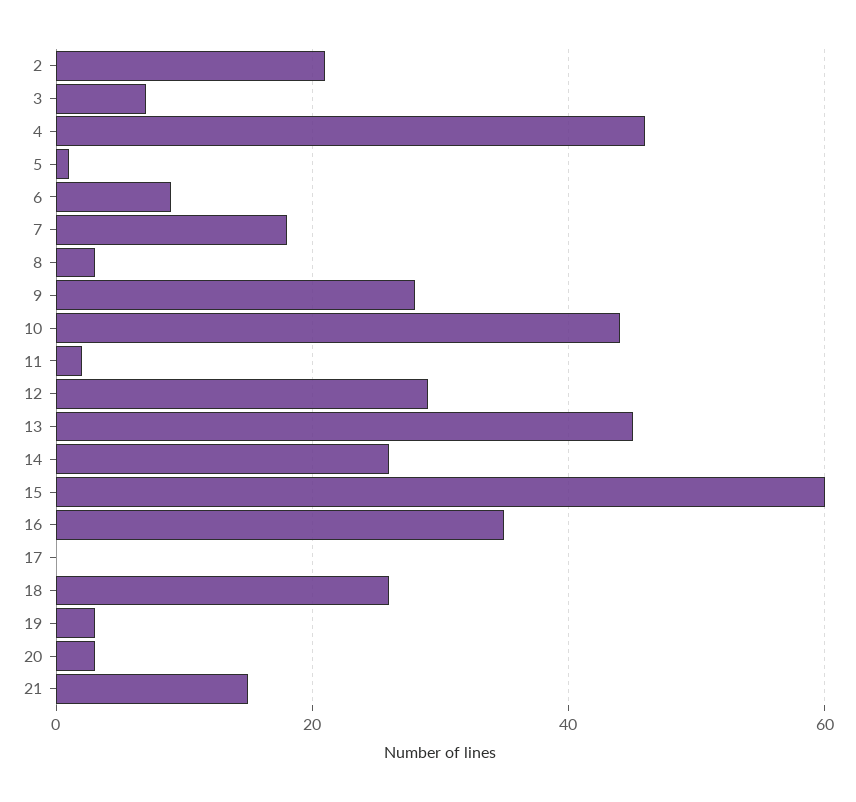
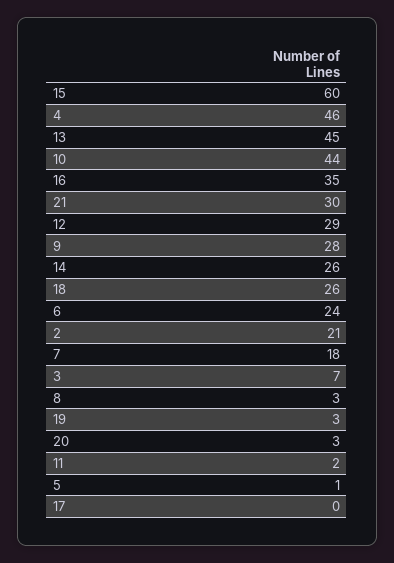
  {
    "2": 21,
    "3": 7,
    "4": 46,
    "5": 1,
-   "6": 10,
+   "6": 24,
    "7": 18,
    "8": 3,
    "9": 28,
    "10": 44,
    "11": 2,
    "12": 29,
    "13": 45,
    "14": 26,
    "15": 60,
    "16": 35,
    "17": 0,
    "18": 26,
    "19": 3,
    "20": 3,
-   "21": 15
+   "21": 30
  }

